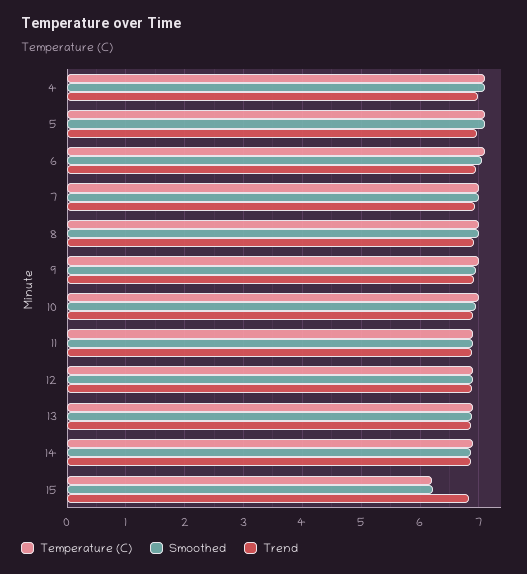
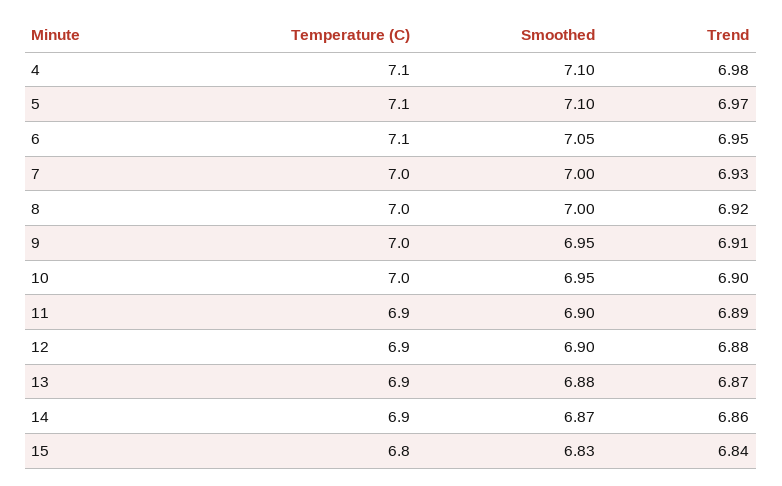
  {
    "Temperature (C)": {
      "4": 7.1,
      "5": 7.1,
      "6": 7.1,
      "7": 7,
      "8": 7,
      "9": 7,
      "10": 7,
      "11": 6.9,
      "12": 6.9,
      "13": 6.9,
      "14": 6.9,
-     "15": 6.2
+     "15": 6.8
    },
    "Smoothed": {
      "4": 7.1,
      "5": 7.1,
      "6": 7.05,
      "7": 7,
      "8": 7,
      "9": 6.95,
      "10": 6.95,
      "11": 6.9,
      "12": 6.9,
      "13": 6.88,
      "14": 6.87,
-     "15": 6.2
+     "15": 6.83
    },
    "Trend": {
      "4": 6.98,
      "5": 6.97,
      "6": 6.95,
      "7": 6.93,
      "8": 6.92,
      "9": 6.91,
      "10": 6.9,
      "11": 6.89,
      "12": 6.88,
      "13": 6.87,
      "14": 6.86,
      "15": 6.84
    }
  }

